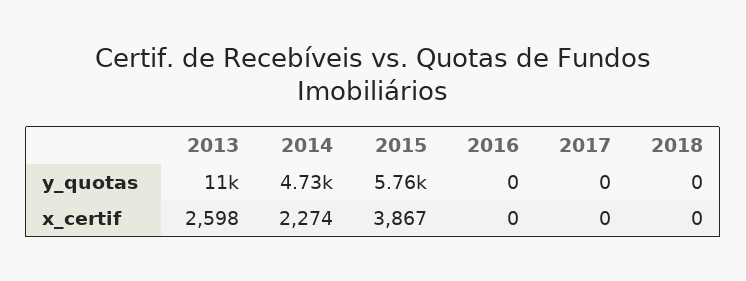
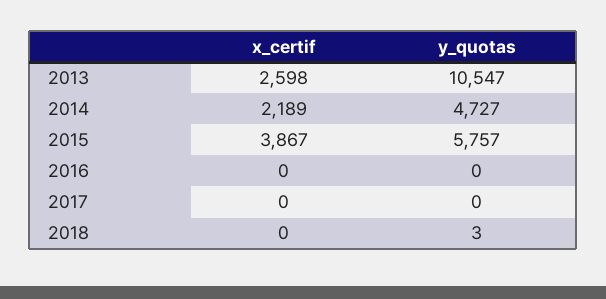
  {
    "2013": {
-     "y_quotas": 11000,
+     "y_quotas": 10547,
      "x_certif": 2598
    },
    "2014": {
      "y_quotas": 4727,
-     "x_certif": 2274
+     "x_certif": 2189
    },
    "2015": {
      "y_quotas": 5757,
      "x_certif": 3867
    },
    "2016": {
      "y_quotas": 0,
      "x_certif": 0
    },
    "2017": {
      "y_quotas": 0,
      "x_certif": 0
    },
    "2018": {
-     "y_quotas": 0,
+     "y_quotas": 3,
      "x_certif": 0
    }
  }

